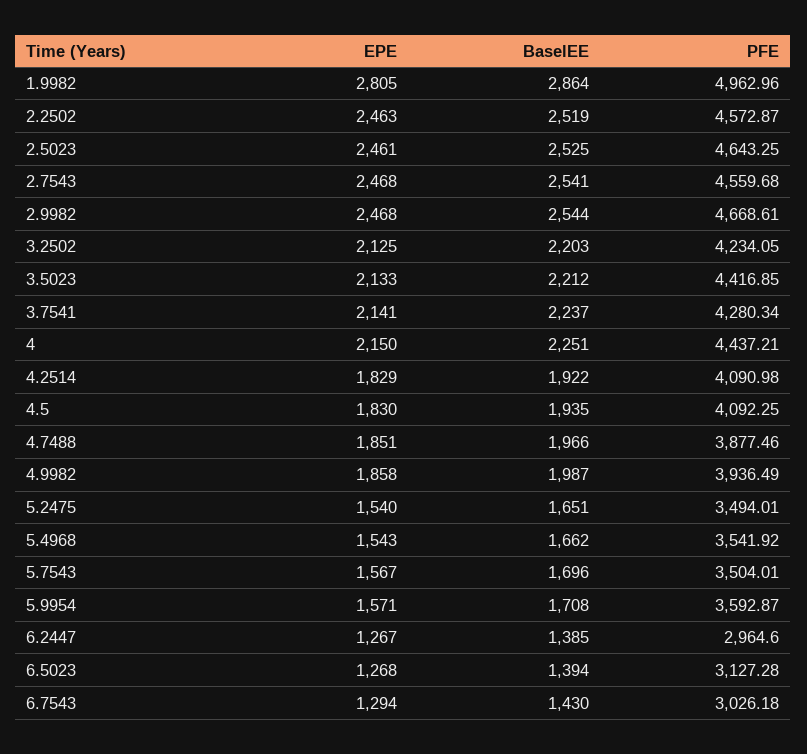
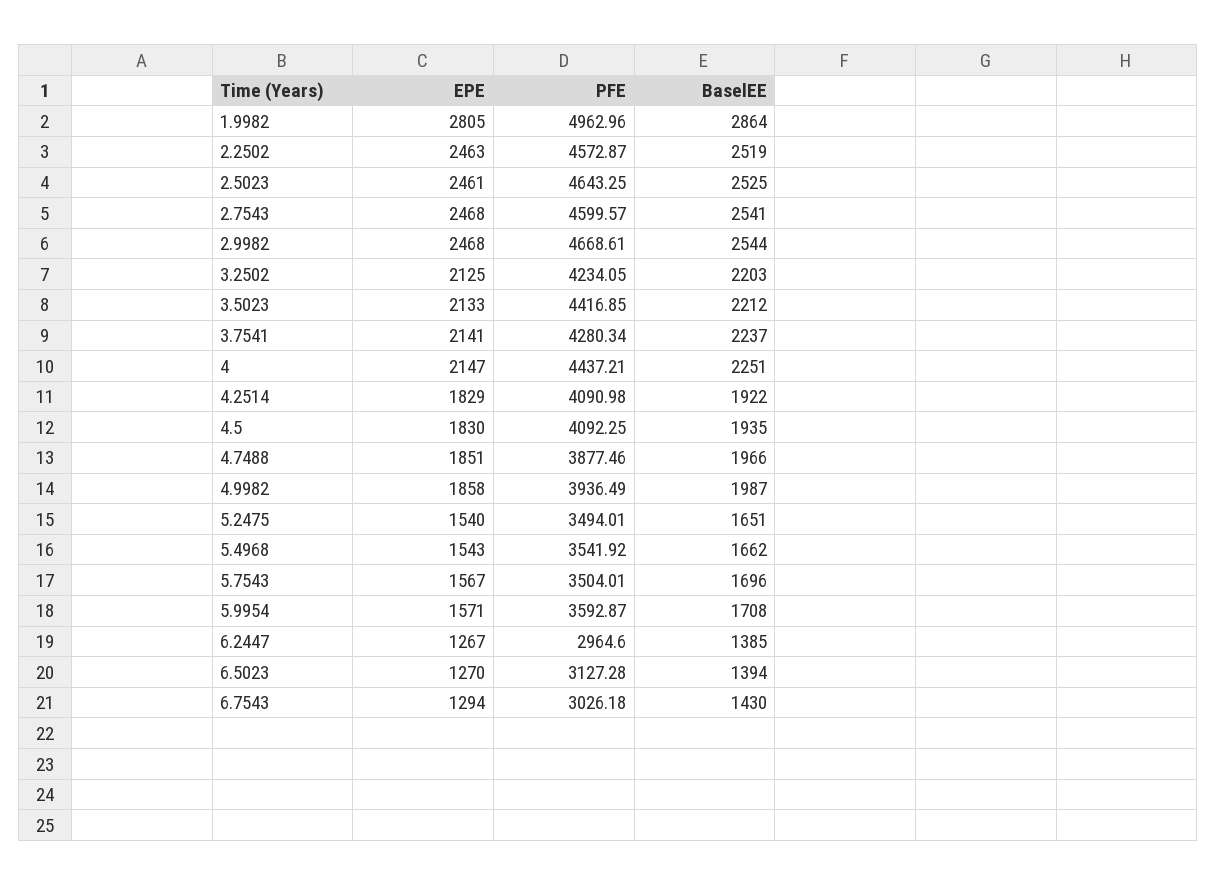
  {
    "EPE": {
      "1.9982": 2805,
      "2.2502": 2463,
      "2.5023": 2461,
      "2.7543": 2468,
      "2.9982": 2468,
      "3.2502": 2125,
      "3.5023": 2133,
      "3.7541": 2141,
-     "4": 2150,
+     "4": 2147,
      "4.2514": 1829,
      "4.5": 1830,
      "4.7488": 1851,
      "4.9982": 1858,
      "5.2475": 1540,
      "5.4968": 1543,
      "5.7543": 1567,
      "5.9954": 1571,
      "6.2447": 1267,
-     "6.5023": 1268,
+     "6.5023": 1270,
      "6.7543": 1294
    },
    "BaselEE": {
      "1.9982": 2864,
      "2.2502": 2519,
      "2.5023": 2525,
      "2.7543": 2541,
      "2.9982": 2544,
      "3.2502": 2203,
      "3.5023": 2212,
      "3.7541": 2237,
      "4": 2251,
      "4.2514": 1922,
      "4.5": 1935,
      "4.7488": 1966,
      "4.9982": 1987,
      "5.2475": 1651,
      "5.4968": 1662,
      "5.7543": 1696,
      "5.9954": 1708,
      "6.2447": 1385,
      "6.5023": 1394,
      "6.7543": 1430
    },
    "PFE": {
      "1.9982": 4962.96,
      "2.2502": 4572.87,
      "2.5023": 4643.25,
-     "2.7543": 4559.68,
+     "2.7543": 4599.57,
      "2.9982": 4668.61,
      "3.2502": 4234.05,
      "3.5023": 4416.85,
      "3.7541": 4280.34,
      "4": 4437.21,
      "4.2514": 4090.98,
      "4.5": 4092.25,
      "4.7488": 3877.46,
      "4.9982": 3936.49,
      "5.2475": 3494.01,
      "5.4968": 3541.92,
      "5.7543": 3504.01,
      "5.9954": 3592.87,
      "6.2447": 2964.6,
      "6.5023": 3127.28,
      "6.7543": 3026.18
    }
  }

